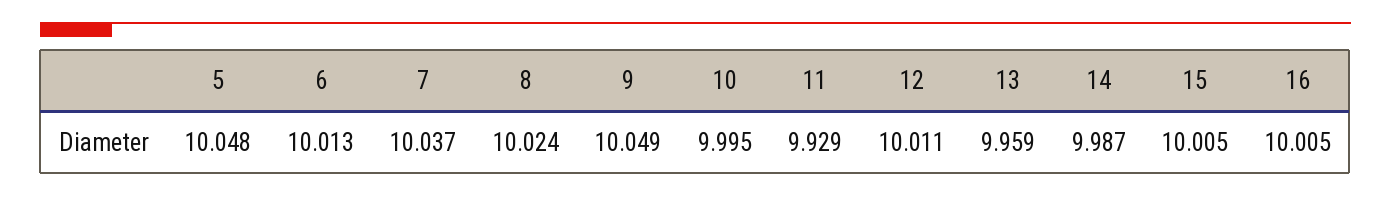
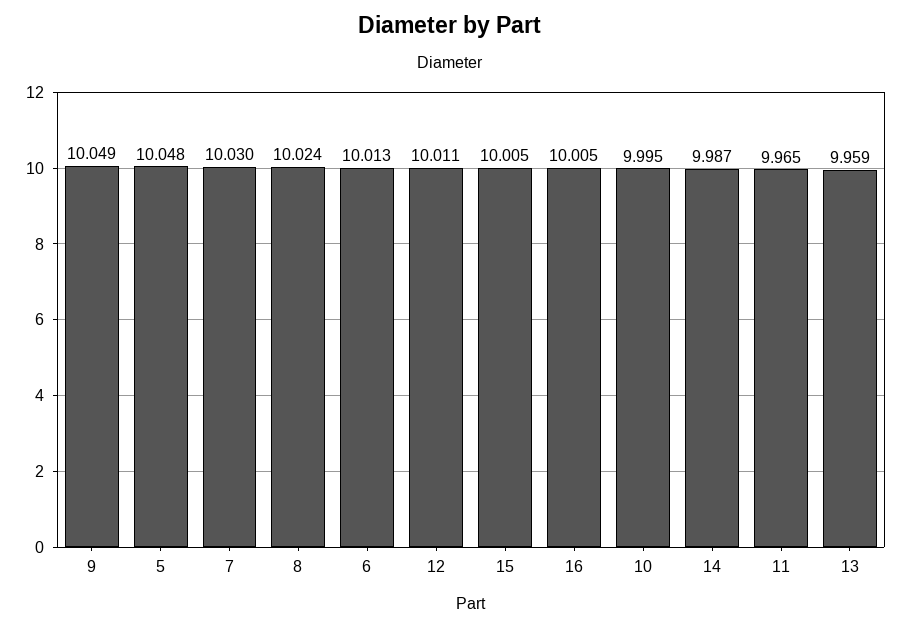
  {
    "5": 10.048,
    "6": 10.013,
-   "7": 10.037,
+   "7": 10.03,
    "8": 10.024,
    "9": 10.049,
    "10": 9.995,
-   "11": 9.929,
+   "11": 9.965,
    "12": 10.011,
    "13": 9.959,
    "14": 9.987,
    "15": 10.005,
    "16": 10.005
  }

